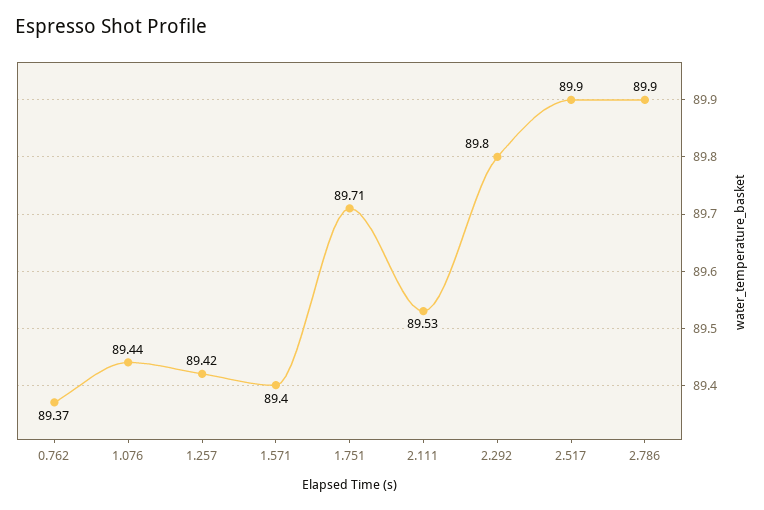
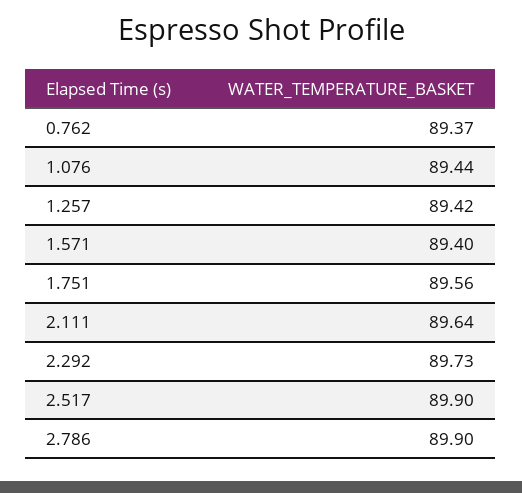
  {
    "0.762": 89.37,
    "1.076": 89.44,
    "1.257": 89.42,
    "1.571": 89.4,
-   "1.751": 89.71,
+   "1.751": 89.56,
-   "2.111": 89.53,
+   "2.111": 89.64,
-   "2.292": 89.8,
+   "2.292": 89.73,
    "2.517": 89.9,
    "2.786": 89.9
  }

